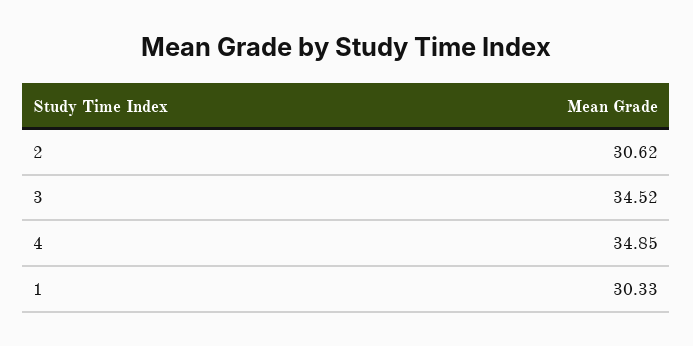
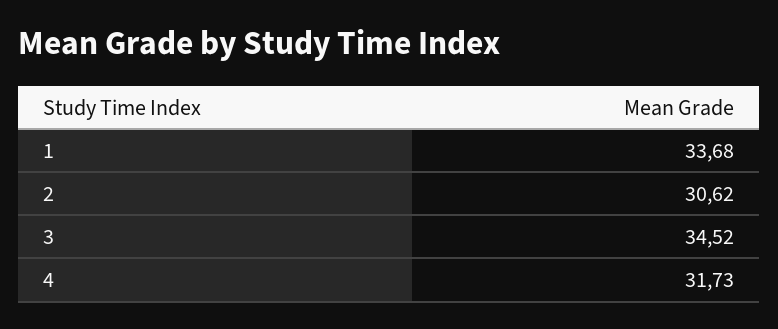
  {
    "2": 30.62,
    "3": 34.52,
-   "4": 34.85,
+   "4": 31.73,
-   "1": 30.33
+   "1": 33.68
  }

